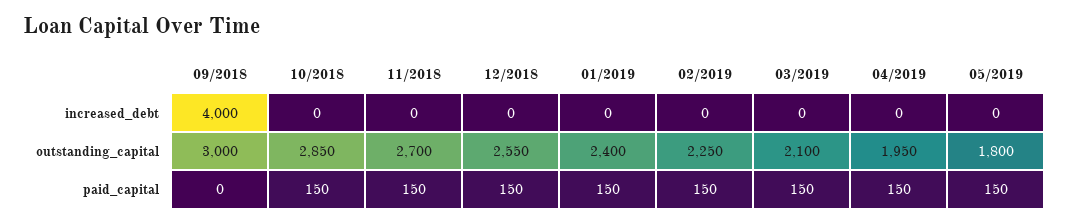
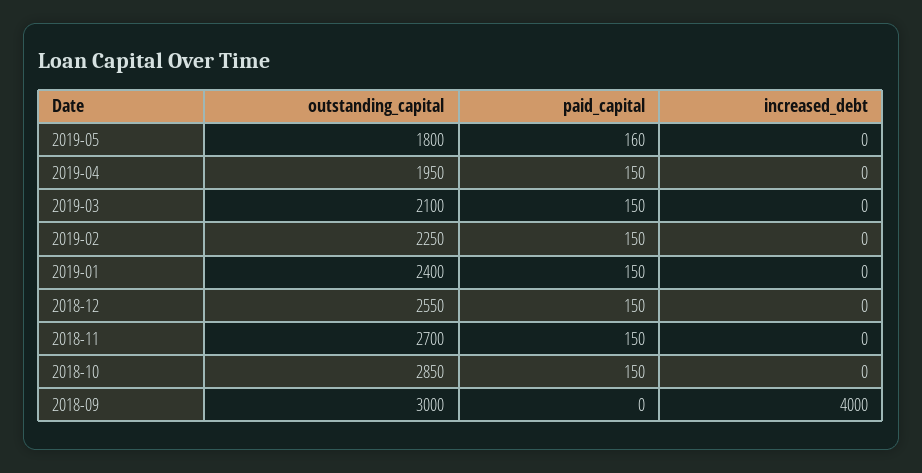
  {
    "09/2018": {
      "increased_debt": 4000,
      "outstanding_capital": 3000,
      "paid_capital": 0
    },
    "10/2018": {
      "increased_debt": 0,
      "outstanding_capital": 2850,
      "paid_capital": 150
    },
    "11/2018": {
      "increased_debt": 0,
      "outstanding_capital": 2700,
      "paid_capital": 150
    },
    "12/2018": {
      "increased_debt": 0,
      "outstanding_capital": 2550,
      "paid_capital": 150
    },
    "01/2019": {
      "increased_debt": 0,
      "outstanding_capital": 2400,
      "paid_capital": 150
    },
    "02/2019": {
      "increased_debt": 0,
      "outstanding_capital": 2250,
      "paid_capital": 150
    },
    "03/2019": {
      "increased_debt": 0,
      "outstanding_capital": 2100,
      "paid_capital": 150
    },
    "04/2019": {
      "increased_debt": 0,
      "outstanding_capital": 1950,
      "paid_capital": 150
    },
    "05/2019": {
      "increased_debt": 0,
      "outstanding_capital": 1800,
-     "paid_capital": 150
+     "paid_capital": 160
    }
  }

